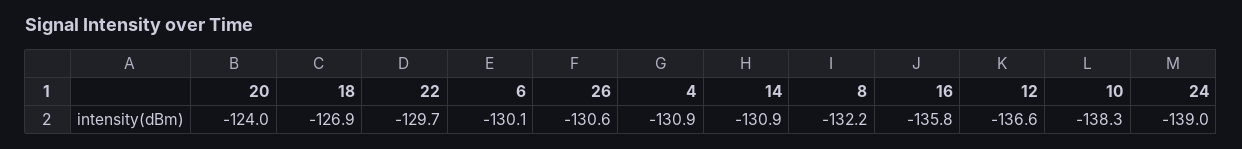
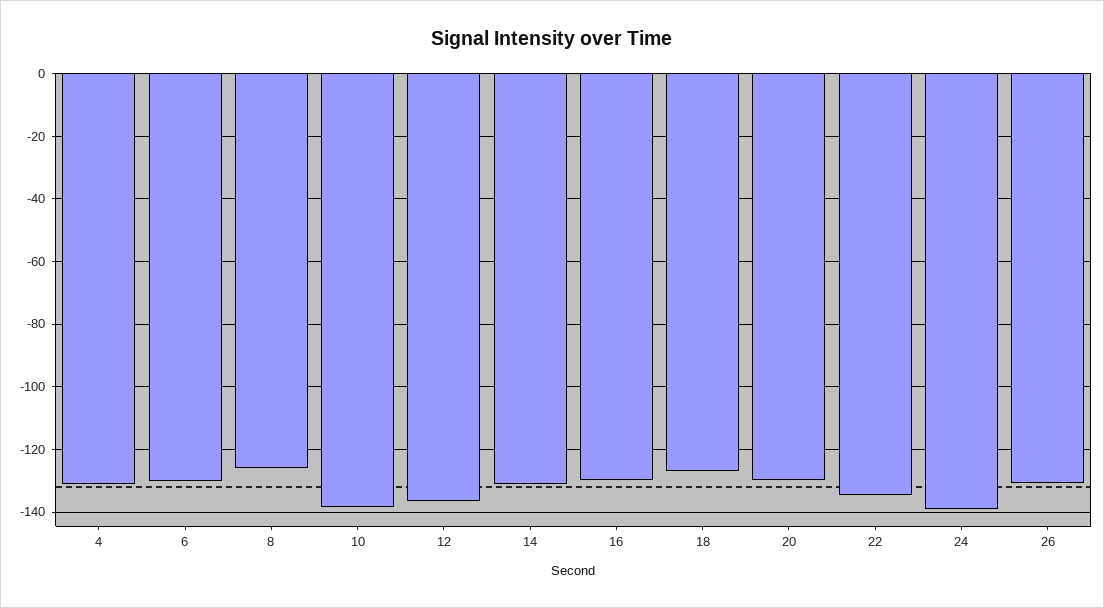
  {
-   "20": -124,
+   "20": -130,
    "18": -126.9,
-   "22": -129.7,
+   "22": -134,
    "6": -130.1,
    "26": -130.6,
    "4": -130.9,
    "14": -130.9,
-   "8": -132.2,
+   "8": -126,
-   "16": -135.8,
+   "16": -130,
    "12": -136.6,
    "10": -138.3,
    "24": -139
  }

